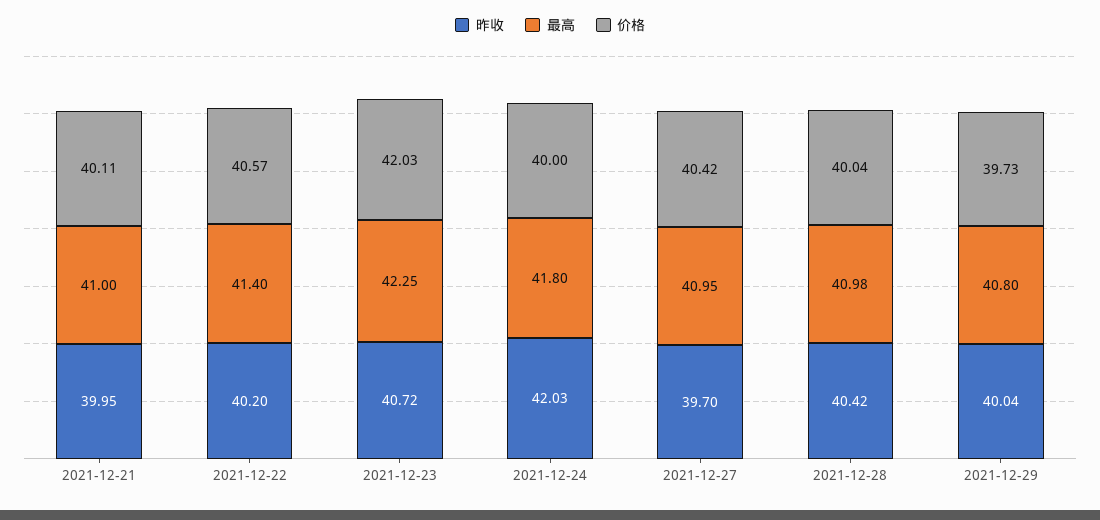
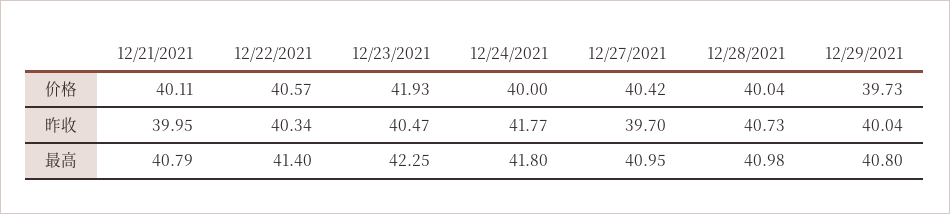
  {
    "昨收": {
      "2021-12-21": 39.95,
-     "2021-12-22": 40.2,
+     "2021-12-22": 40.34,
-     "2021-12-23": 40.72,
+     "2021-12-23": 40.47,
-     "2021-12-24": 42.03,
+     "2021-12-24": 41.77,
      "2021-12-27": 39.7,
-     "2021-12-28": 40.42,
+     "2021-12-28": 40.73,
      "2021-12-29": 40.04
    },
    "最高": {
-     "2021-12-21": 41,
+     "2021-12-21": 40.79,
      "2021-12-22": 41.4,
      "2021-12-23": 42.25,
      "2021-12-24": 41.8,
      "2021-12-27": 40.95,
      "2021-12-28": 40.98,
      "2021-12-29": 40.8
    },
    "价格": {
      "2021-12-21": 40.11,
      "2021-12-22": 40.57,
-     "2021-12-23": 42.03,
+     "2021-12-23": 41.93,
      "2021-12-24": 40,
      "2021-12-27": 40.42,
      "2021-12-28": 40.04,
      "2021-12-29": 39.73
    }
  }

